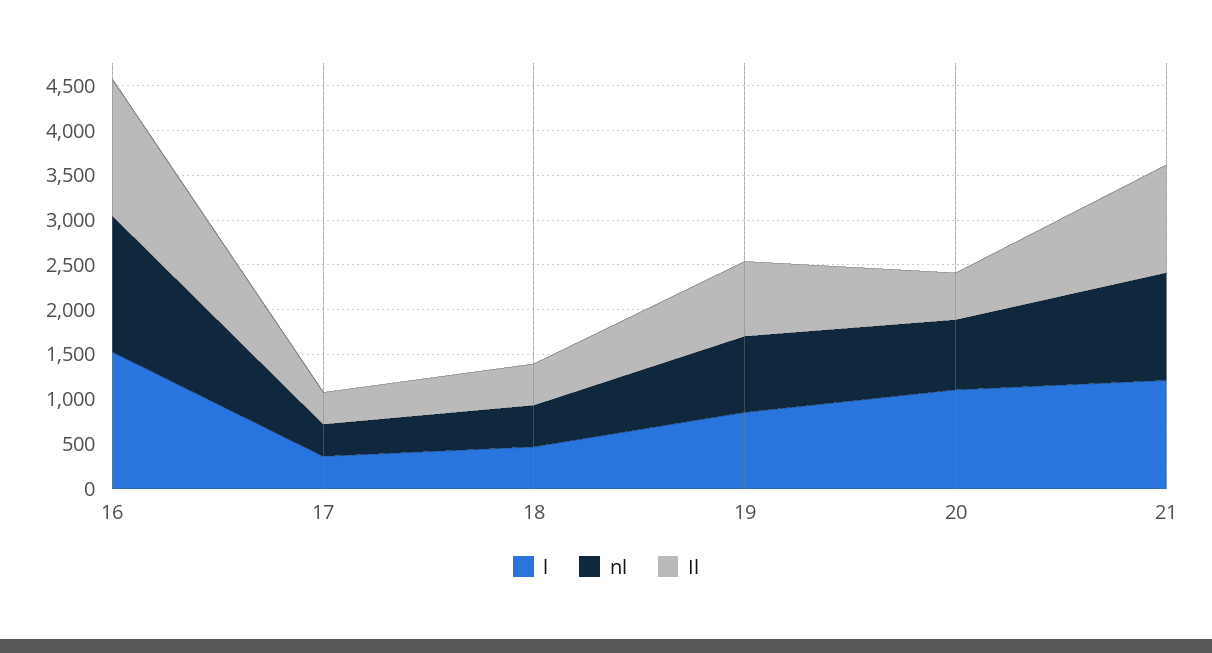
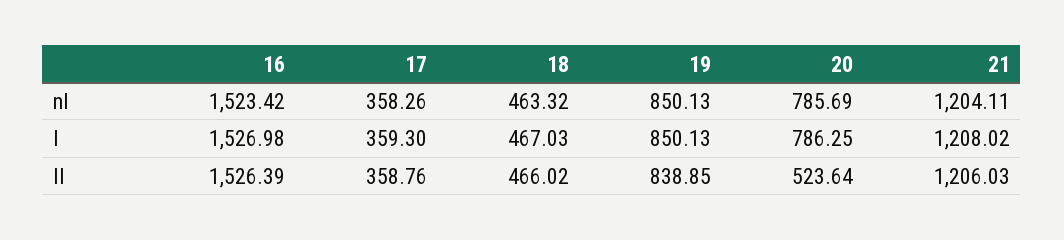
  {
    "l": {
      "16": 1526.98,
      "17": 359.3,
      "18": 467.03,
      "19": 850.13,
-     "20": 1100,
+     "20": 786.25,
      "21": 1208.02
    },
    "nl": {
      "16": 1523.42,
      "17": 358.26,
      "18": 463.32,
      "19": 850.13,
      "20": 785.69,
      "21": 1204.11
    },
    "Il": {
      "16": 1526.39,
      "17": 358.76,
      "18": 466.02,
      "19": 838.85,
      "20": 523.64,
      "21": 1206.03
    }
  }

